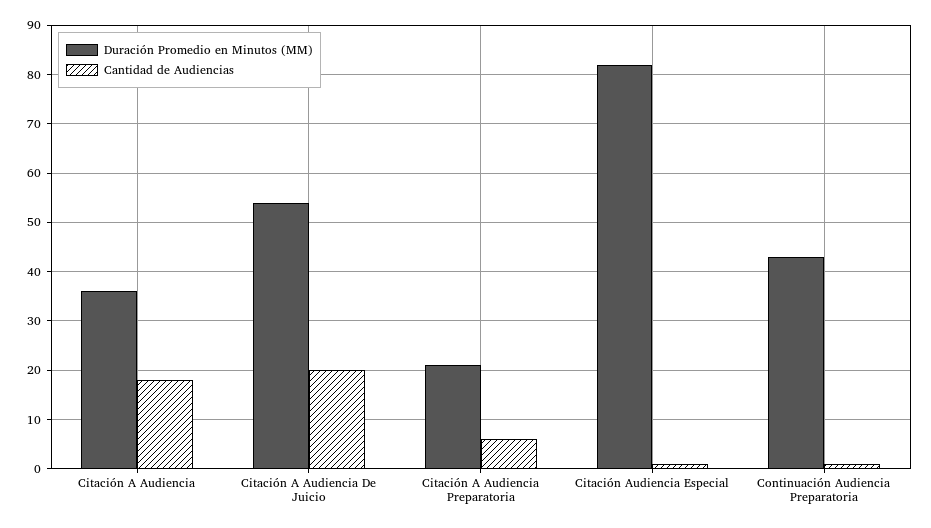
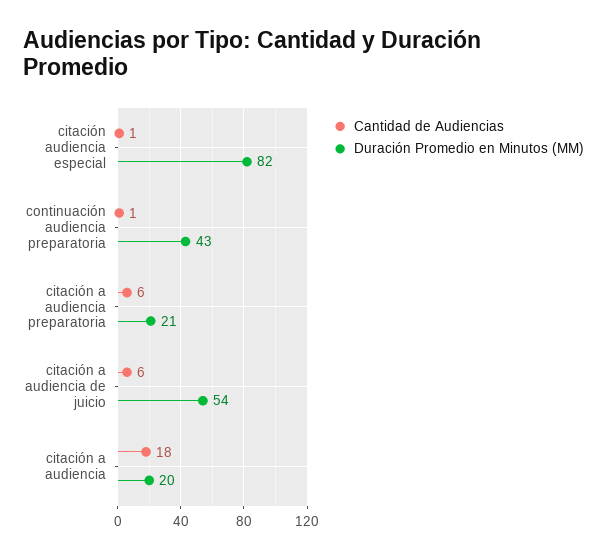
  {
    "Duración Promedio en Minutos (MM)": {
-     "Citación A Audiencia": 35,
+     "Citación A Audiencia": 20,
      "Citación A Audiencia De Juicio": 54,
      "Citación A Audiencia Preparatoria": 21,
      "Citación Audiencia Especial": 82,
      "Continuación Audiencia Preparatoria": 43
    },
    "Cantidad de Audiencias": {
      "Citación A Audiencia": 18,
-     "Citación A Audiencia De Juicio": 20,
+     "Citación A Audiencia De Juicio": 6,
      "Citación A Audiencia Preparatoria": 6,
      "Citación Audiencia Especial": 1,
      "Continuación Audiencia Preparatoria": 1
    }
  }

